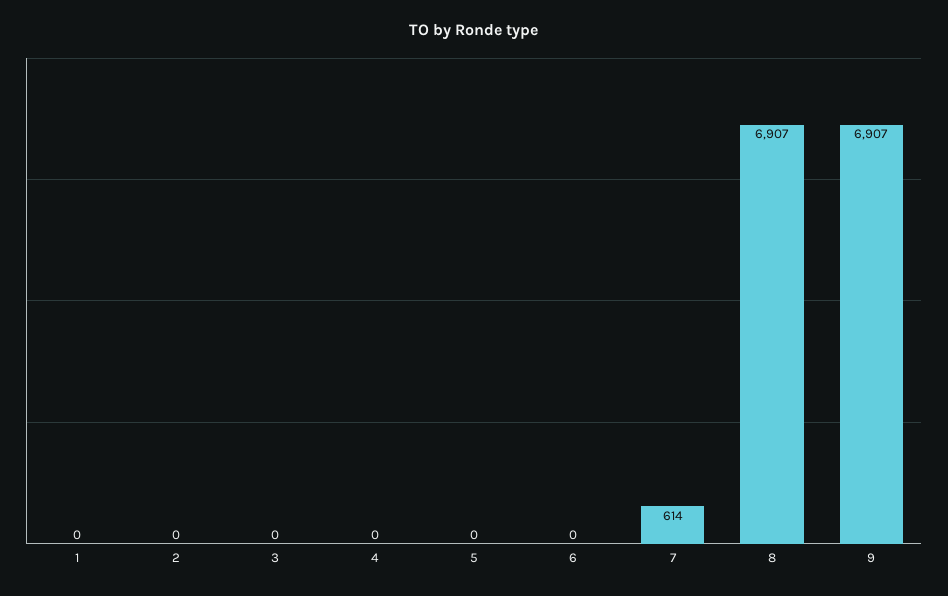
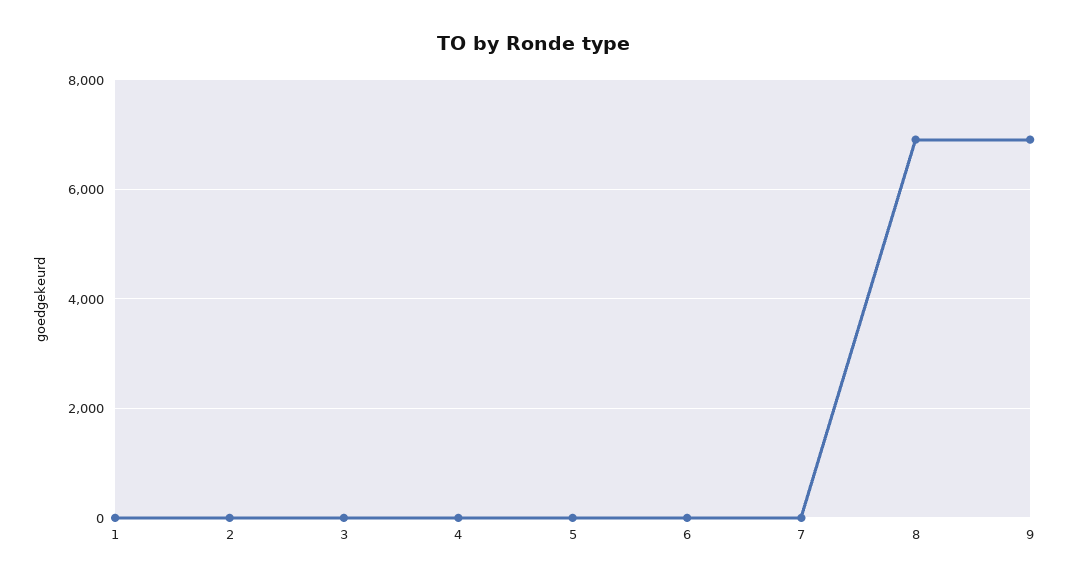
  {
    "1": 0,
    "2": 0,
    "3": 0,
    "4": 0,
    "5": 0,
    "6": 0,
-   "7": 614,
+   "7": 0,
    "8": 6907,
    "9": 6907
  }

